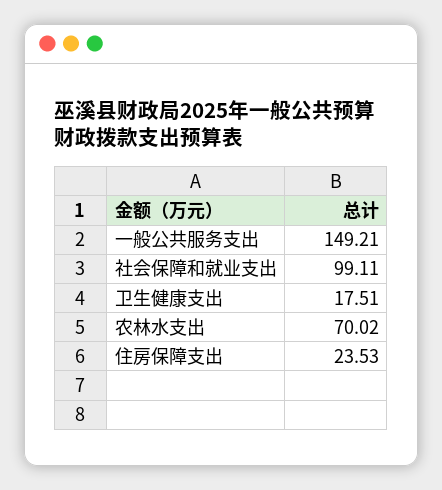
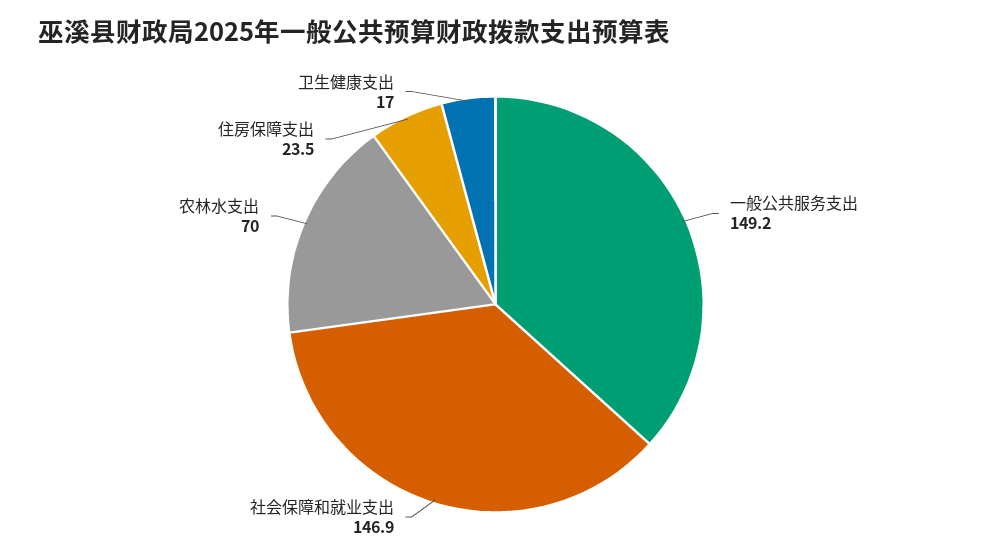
  {
    "一般公共服务支出": 149.21,
-   "社会保障和就业支出": 99.11,
+   "社会保障和就业支出": 146.9,
-   "卫生健康支出": 17.51,
+   "卫生健康支出": 17,
    "农林水支出": 70.02,
    "住房保障支出": 23.53
  }

